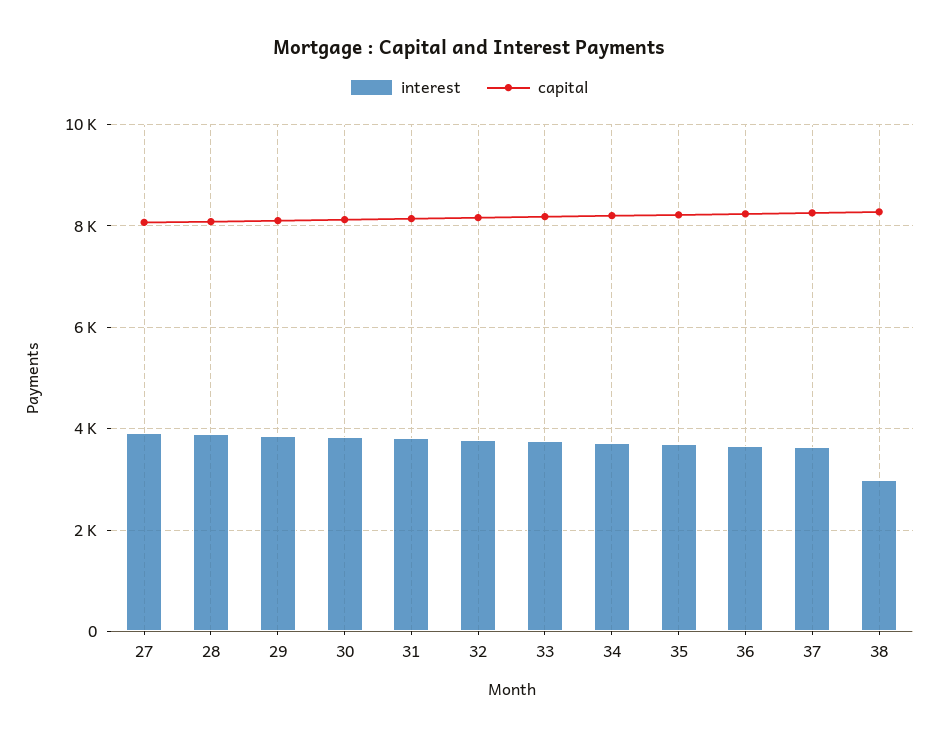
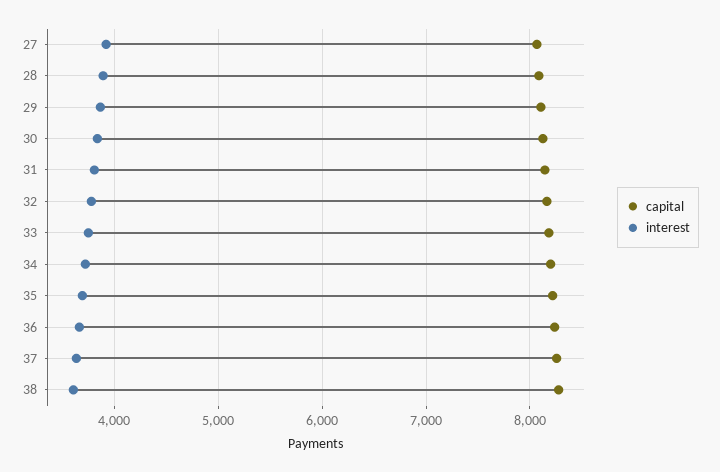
  {
    "interest": {
      "27": 3900,
      "28": 3900,
      "29": 3900,
      "30": 3800,
      "31": 3800,
      "32": 3800,
      "33": 3700,
      "34": 3700,
      "35": 3700,
      "36": 3700,
      "37": 3600,
-     "38": 3000
+     "38": 3600
    },
    "capital": {
      "27": 8100,
      "28": 8100,
      "29": 8100,
      "30": 8100,
      "31": 8100,
      "32": 8200,
      "33": 8200,
      "34": 8200,
      "35": 8200,
      "36": 8200,
      "37": 8300,
      "38": 8300
    }
  }

